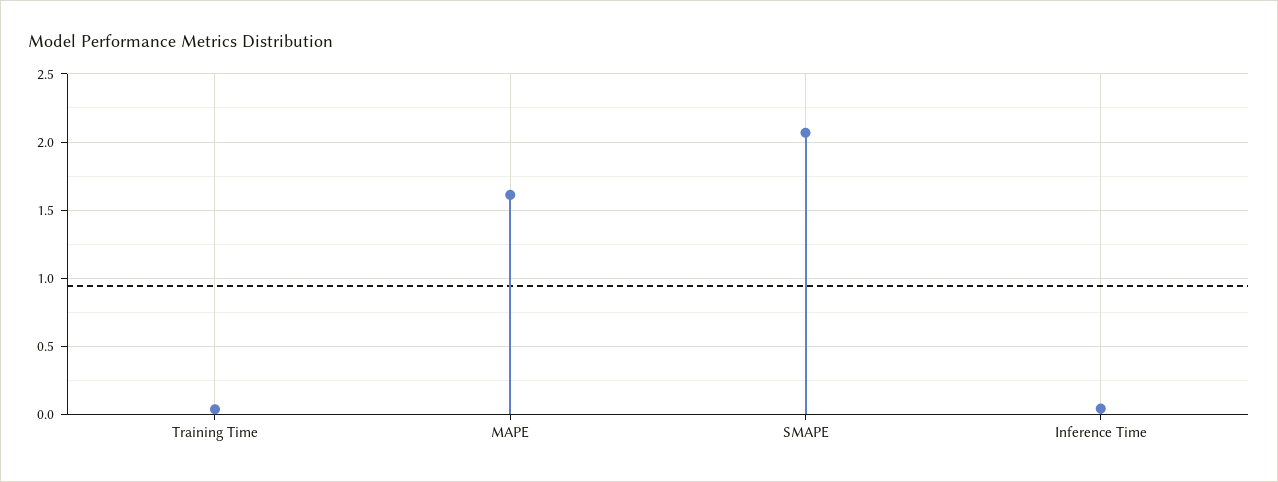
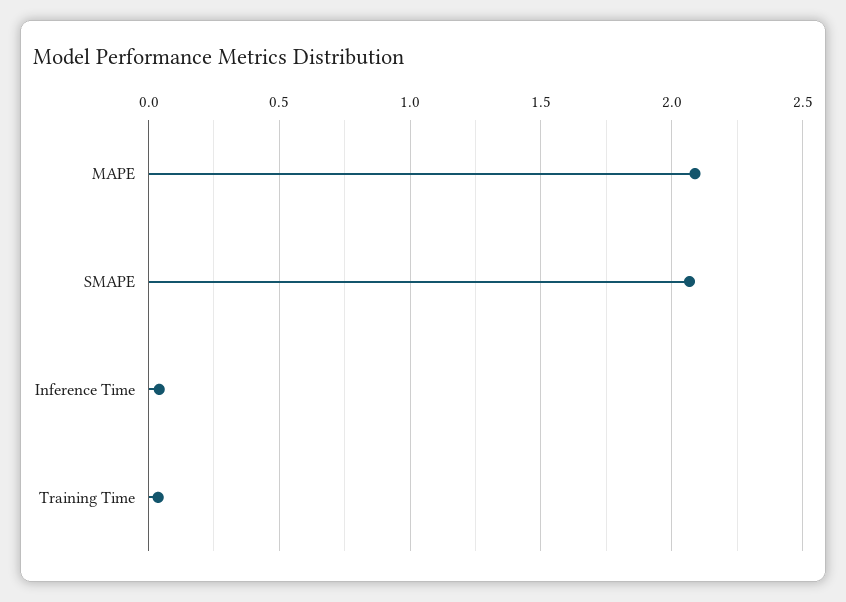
  {
    "Training Time": 0.05,
-   "MAPE": 1.6,
+   "MAPE": 2.1,
    "SMAPE": 2.05,
    "Inference Time": 0.05
  }

